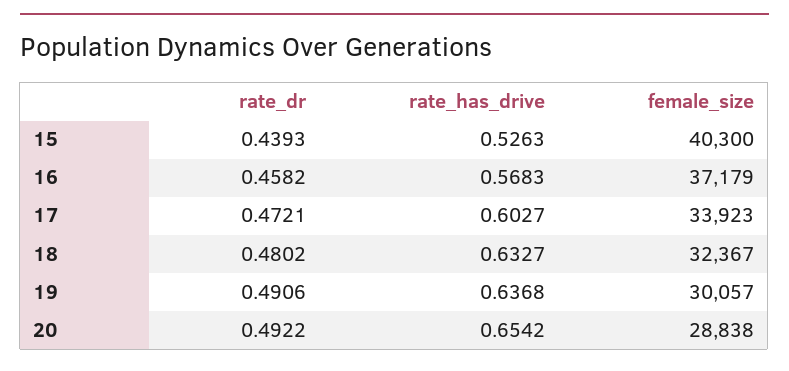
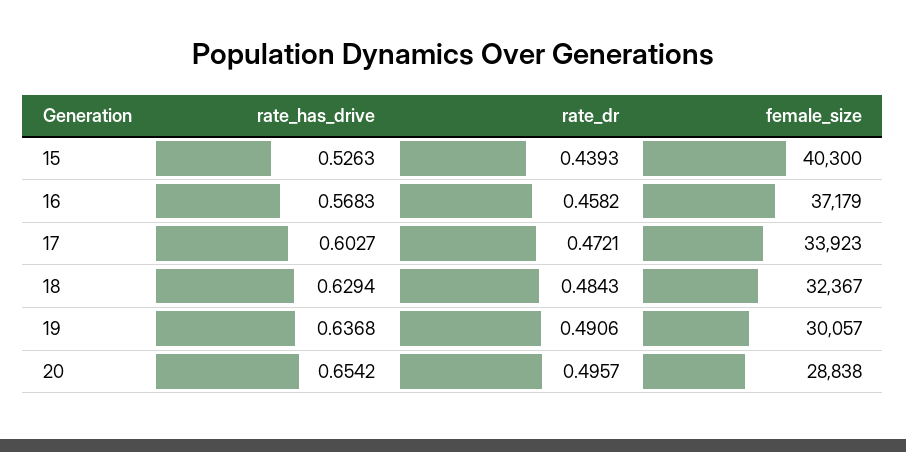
  {
    "rate_dr": {
      "15": 0.4393,
      "16": 0.4582,
      "17": 0.4721,
-     "18": 0.4802,
+     "18": 0.4843,
      "19": 0.4906,
-     "20": 0.4922
+     "20": 0.4957
    },
    "rate_has_drive": {
      "15": 0.5263,
      "16": 0.5683,
      "17": 0.6027,
-     "18": 0.6327,
+     "18": 0.6294,
      "19": 0.6368,
      "20": 0.6542
    },
    "female_size": {
      "15": 40300,
      "16": 37179,
      "17": 33923,
      "18": 32367,
      "19": 30057,
      "20": 28838
    }
  }

